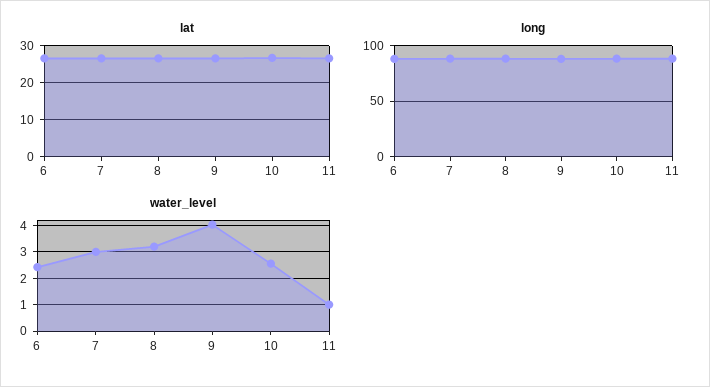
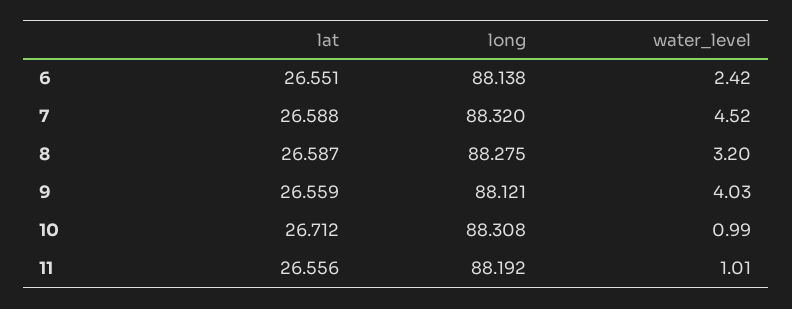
  {
    "lat": {
      "6": 26.551,
      "7": 26.588,
      "8": 26.587,
      "9": 26.559,
      "10": 26.712,
      "11": 26.556
    },
    "long": {
      "6": 88.138,
      "7": 88.32,
      "8": 88.275,
      "9": 88.121,
      "10": 88.308,
      "11": 88.192
    },
    "water_level": {
      "6": 2.42,
-     "7": 3,
+     "7": 4.52,
      "8": 3.2,
      "9": 4.03,
-     "10": 2.5,
+     "10": 0.99,
      "11": 1.01
    }
  }

